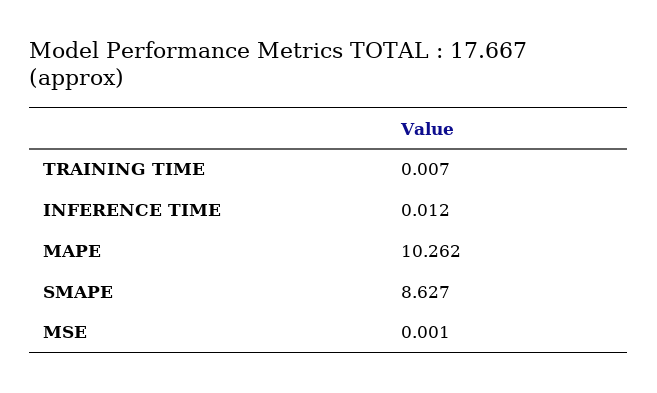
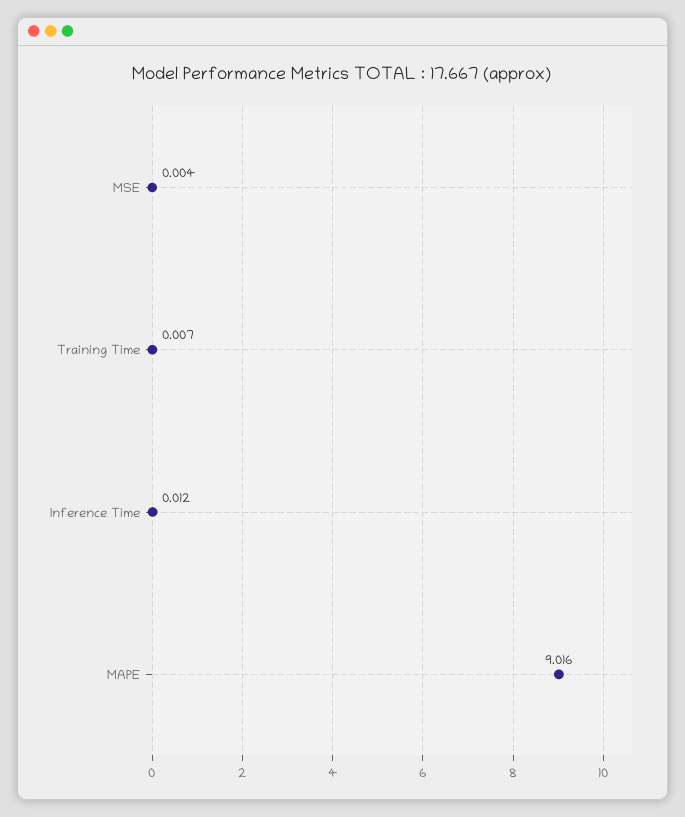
  {
    "TRAINING TIME": 0.007,
    "INFERENCE TIME": 0.012,
-   "MAPE": 10.262,
+   "MAPE": 9.016,
-   "SMAPE": 8.627,
-   "MSE": 0.001
+   "MSE": 0.004
  }

